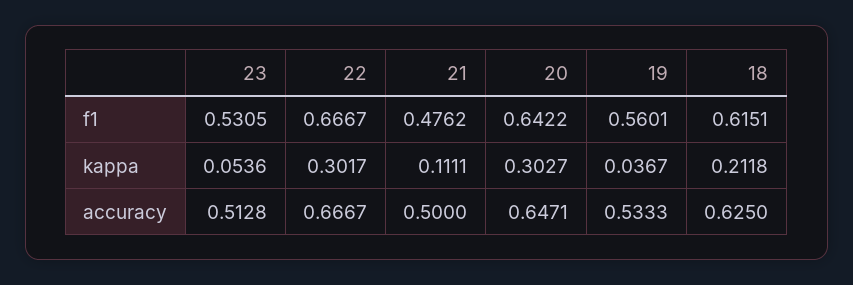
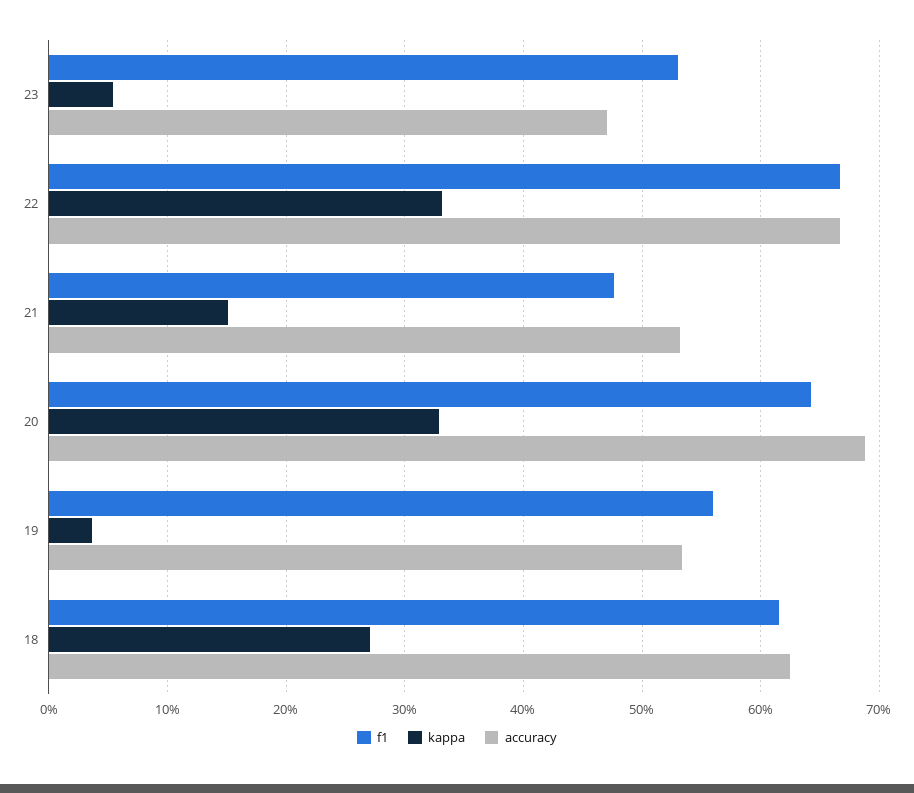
  {
    "f1": {
      "23": 0.5305,
      "22": 0.6667,
      "21": 0.4762,
      "20": 0.6422,
      "19": 0.5601,
      "18": 0.6151
    },
    "kappa": {
      "23": 0.0536,
-     "22": 0.3017,
+     "22": 0.33,
-     "21": 0.1111,
+     "21": 0.15,
-     "20": 0.3027,
+     "20": 0.33,
      "19": 0.0367,
-     "18": 0.2118
+     "18": 0.27
    },
    "accuracy": {
-     "23": 0.5128,
+     "23": 0.47,
      "22": 0.6667,
-     "21": 0.5,
+     "21": 0.53,
-     "20": 0.6471,
+     "20": 0.69,
      "19": 0.5333,
      "18": 0.625
    }
  }

